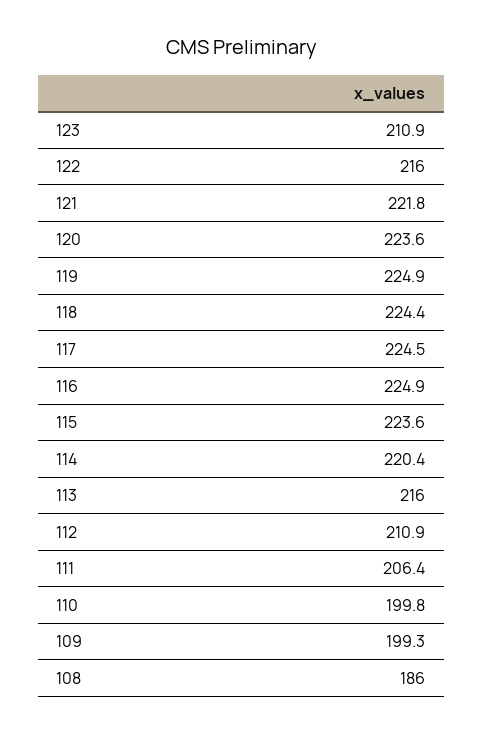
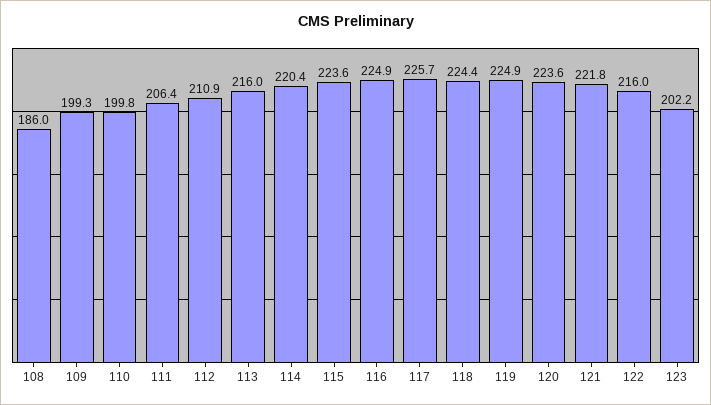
  {
-   "123": 210.9,
+   "123": 202.2,
    "122": 216,
    "121": 221.8,
    "120": 223.6,
    "119": 224.9,
    "118": 224.4,
-   "117": 224.5,
+   "117": 225.7,
    "116": 224.9,
    "115": 223.6,
    "114": 220.4,
    "113": 216,
    "112": 210.9,
    "111": 206.4,
    "110": 199.8,
    "109": 199.3,
    "108": 186
  }

